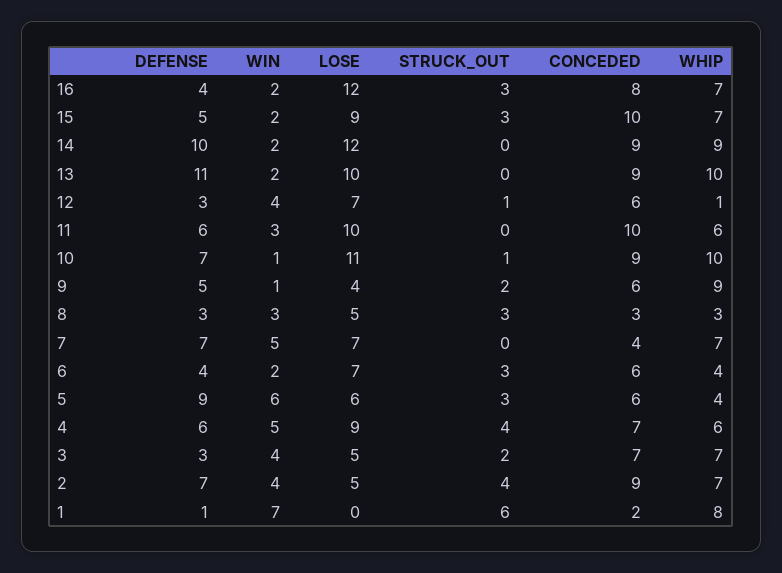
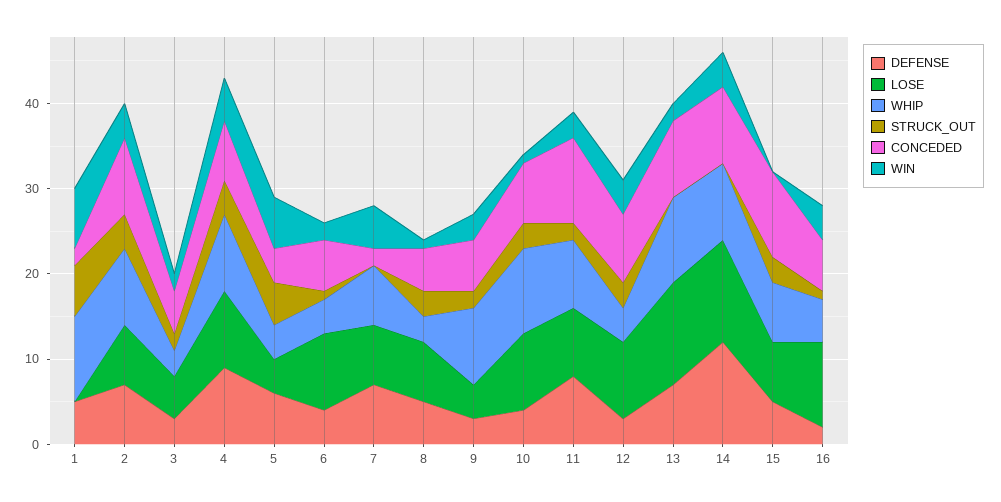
  {
    "DEFENSE": {
-     "16": 4,
+     "16": 2,
      "15": 5,
-     "14": 10,
+     "14": 12,
-     "13": 11,
+     "13": 7,
      "12": 3,
-     "11": 6,
+     "11": 8,
-     "10": 7,
+     "10": 4,
-     "9": 5,
+     "9": 3,
-     "8": 3,
+     "8": 5,
      "7": 7,
      "6": 4,
-     "5": 9,
+     "5": 6,
-     "4": 6,
+     "4": 9,
      "3": 3,
      "2": 7,
-     "1": 1
+     "1": 5
    },
    "WIN": {
-     "16": 2,
+     "16": 4,
-     "15": 2,
+     "15": 0,
-     "14": 2,
+     "14": 4,
      "13": 2,
      "12": 4,
      "11": 3,
      "10": 1,
-     "9": 1,
+     "9": 3,
-     "8": 3,
+     "8": 1,
      "7": 5,
      "6": 2,
      "5": 6,
      "4": 5,
-     "3": 4,
+     "3": 2,
      "2": 4,
      "1": 7
    },
    "LOSE": {
-     "16": 12,
+     "16": 10,
-     "15": 9,
+     "15": 7,
      "14": 12,
-     "13": 10,
+     "13": 12,
-     "12": 7,
+     "12": 9,
-     "11": 10,
+     "11": 8,
-     "10": 11,
+     "10": 9,
      "9": 4,
-     "8": 5,
+     "8": 7,
      "7": 7,
-     "6": 7,
+     "6": 9,
-     "5": 6,
+     "5": 4,
      "4": 9,
      "3": 5,
-     "2": 5,
+     "2": 7,
      "1": 0
    },
    "STRUCK_OUT": {
-     "16": 3,
+     "16": 1,
      "15": 3,
      "14": 0,
      "13": 0,
-     "12": 1,
+     "12": 3,
-     "11": 0,
+     "11": 2,
-     "10": 1,
+     "10": 3,
      "9": 2,
      "8": 3,
      "7": 0,
-     "6": 3,
+     "6": 1,
-     "5": 3,
+     "5": 5,
      "4": 4,
      "3": 2,
      "2": 4,
      "1": 6
    },
    "CONCEDED": {
-     "16": 8,
+     "16": 6,
      "15": 10,
      "14": 9,
      "13": 9,
-     "12": 6,
+     "12": 8,
      "11": 10,
-     "10": 9,
+     "10": 7,
      "9": 6,
-     "8": 3,
+     "8": 5,
-     "7": 4,
+     "7": 2,
      "6": 6,
-     "5": 6,
+     "5": 4,
      "4": 7,
-     "3": 7,
+     "3": 5,
      "2": 9,
      "1": 2
    },
    "WHIP": {
-     "16": 7,
+     "16": 5,
      "15": 7,
      "14": 9,
      "13": 10,
-     "12": 1,
+     "12": 4,
-     "11": 6,
+     "11": 8,
      "10": 10,
      "9": 9,
      "8": 3,
      "7": 7,
      "6": 4,
      "5": 4,
-     "4": 6,
+     "4": 9,
-     "3": 7,
+     "3": 3,
-     "2": 7,
+     "2": 9,
-     "1": 8
+     "1": 10
    }
  }

